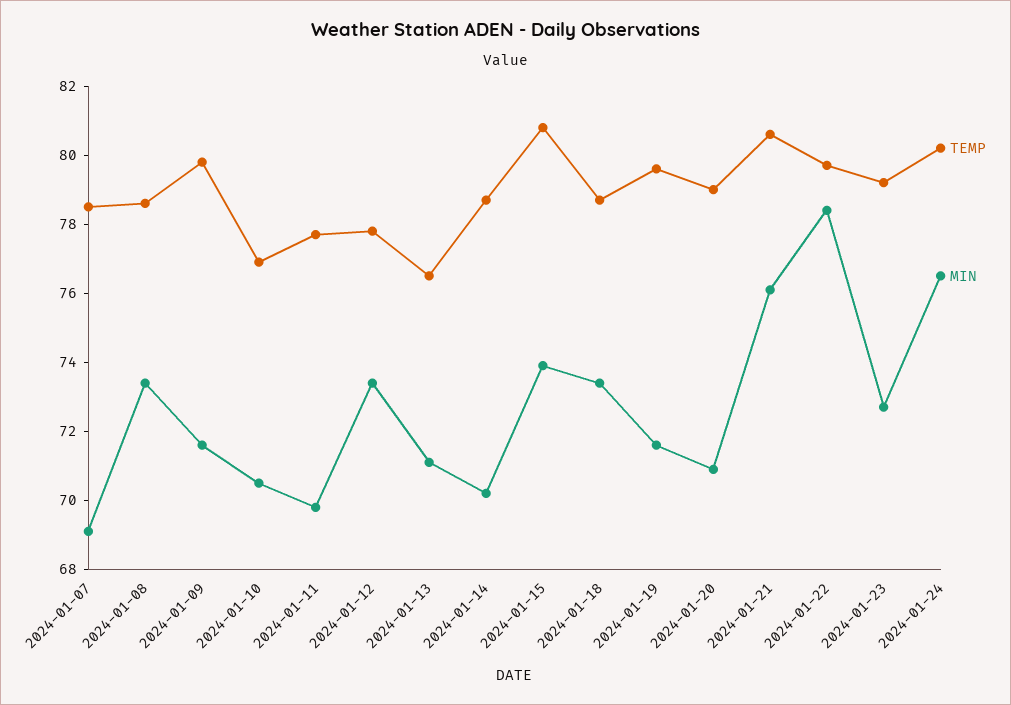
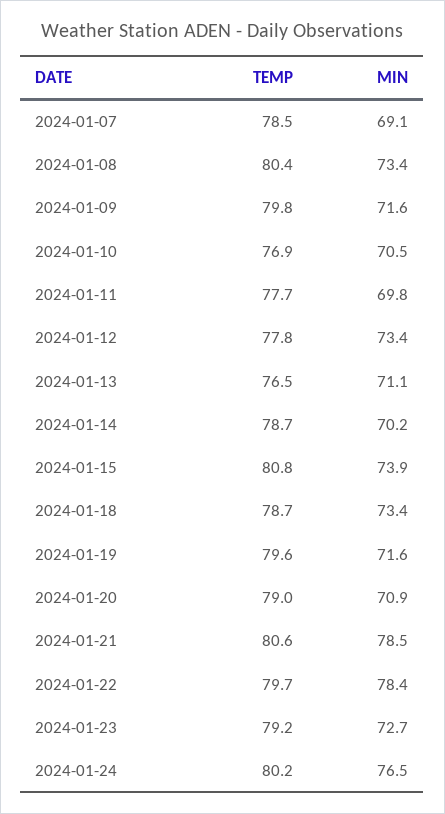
  {
    "TEMP": {
      "2024-01-07": 78.5,
-     "2024-01-08": 78.5,
+     "2024-01-08": 80.4,
      "2024-01-09": 79.8,
      "2024-01-10": 76.9,
      "2024-01-11": 77.7,
      "2024-01-12": 77.8,
      "2024-01-13": 76.5,
      "2024-01-14": 78.7,
      "2024-01-15": 80.8,
      "2024-01-18": 78.7,
      "2024-01-19": 79.6,
      "2024-01-20": 79,
      "2024-01-21": 80.6,
      "2024-01-22": 79.7,
      "2024-01-23": 79.2,
      "2024-01-24": 80.2
    },
    "MIN": {
      "2024-01-07": 69.1,
      "2024-01-08": 73.4,
      "2024-01-09": 71.6,
      "2024-01-10": 70.5,
      "2024-01-11": 69.8,
      "2024-01-12": 73.4,
      "2024-01-13": 71.1,
      "2024-01-14": 70.2,
      "2024-01-15": 73.9,
      "2024-01-18": 73.4,
      "2024-01-19": 71.6,
      "2024-01-20": 70.9,
-     "2024-01-21": 76,
+     "2024-01-21": 78.5,
      "2024-01-22": 78.4,
      "2024-01-23": 72.7,
      "2024-01-24": 76.5
    }
  }

